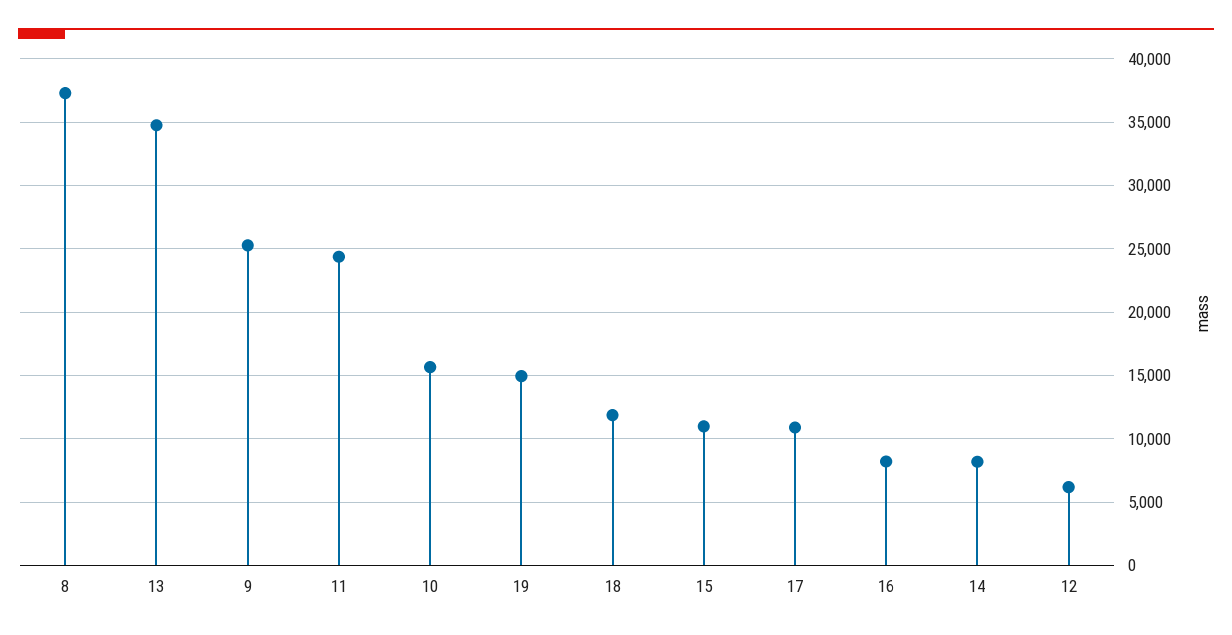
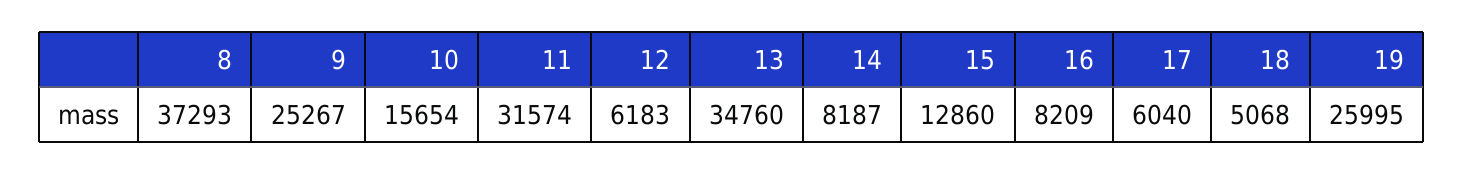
  {
    "8": 37293,
    "13": 34760,
    "9": 25267,
-   "11": 24500,
+   "11": 31574,
    "10": 15654,
-   "19": 15000,
+   "19": 25995,
-   "18": 12000,
+   "18": 5068,
-   "15": 11000,
+   "15": 12860,
-   "17": 11000,
+   "17": 6040,
    "16": 8209,
    "14": 8187,
    "12": 6183
  }

